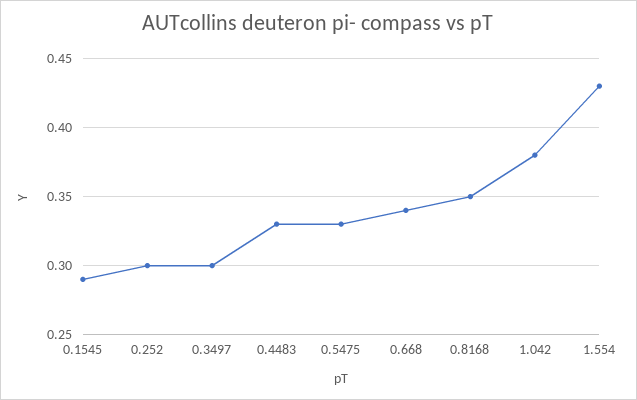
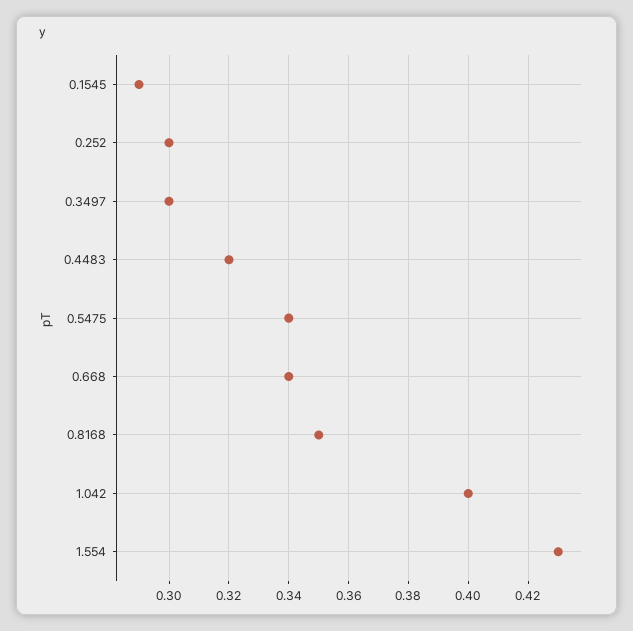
  {
    "0.1545": 0.29,
    "0.252": 0.3,
    "0.3497": 0.3,
-   "0.4483": 0.33,
+   "0.4483": 0.32,
-   "0.5475": 0.33,
+   "0.5475": 0.34,
    "0.668": 0.34,
    "0.8168": 0.35,
-   "1.042": 0.38,
+   "1.042": 0.4,
    "1.554": 0.43
  }

